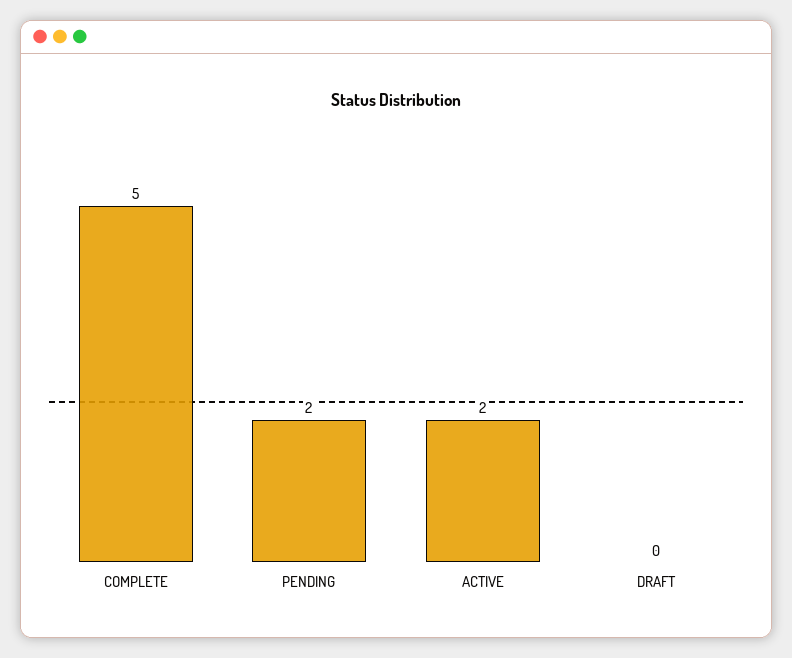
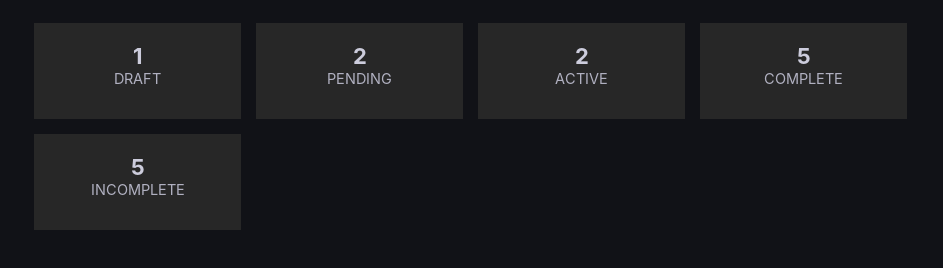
  {
    "COMPLETE": 5,
    "PENDING": 2,
    "ACTIVE": 2,
-   "DRAFT": 0
+   "DRAFT": 1,
+   "INCOMPLETE": 5
  }

